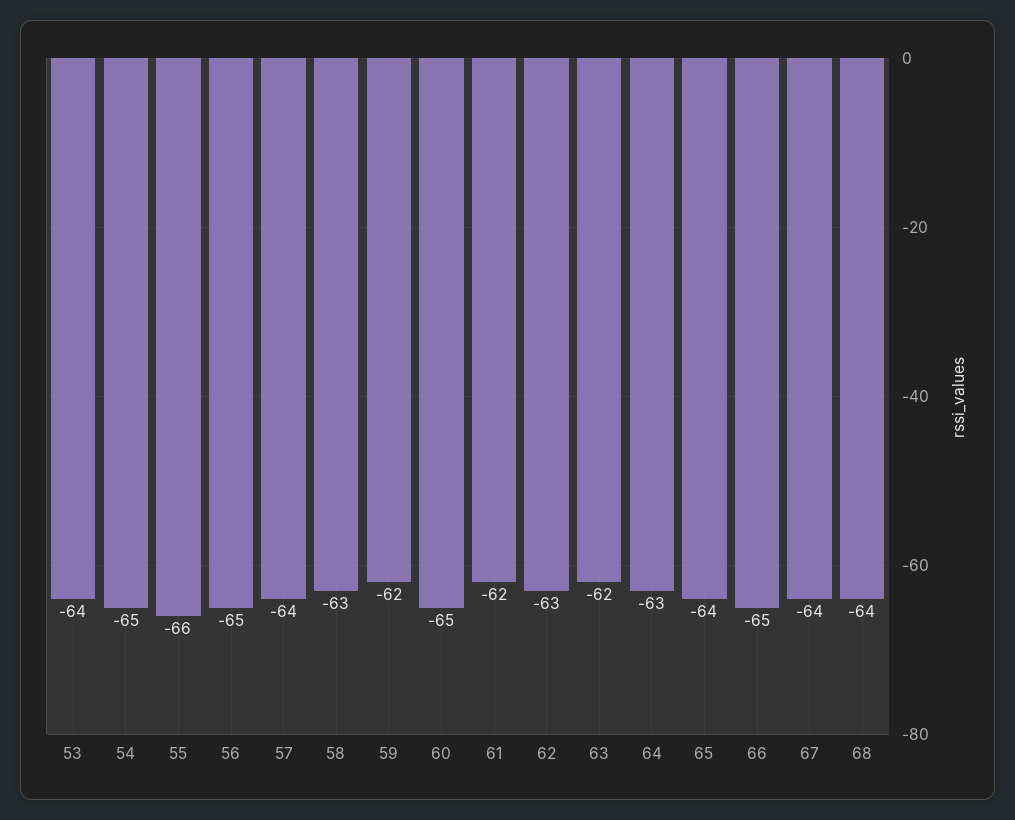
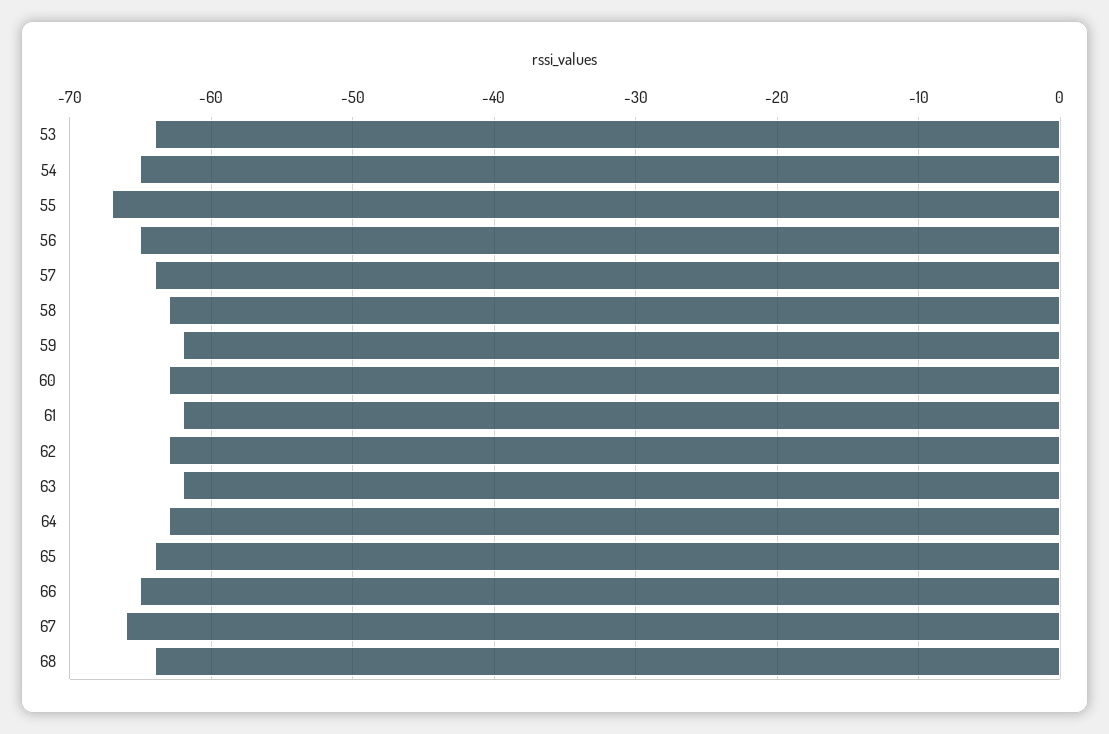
  {
    "53": -64,
    "54": -65,
-   "55": -66,
+   "55": -67,
    "56": -65,
    "57": -64,
    "58": -63,
    "59": -62,
-   "60": -65,
+   "60": -63,
    "61": -62,
    "62": -63,
    "63": -62,
    "64": -63,
    "65": -64,
    "66": -65,
-   "67": -64,
+   "67": -66,
    "68": -64
  }

